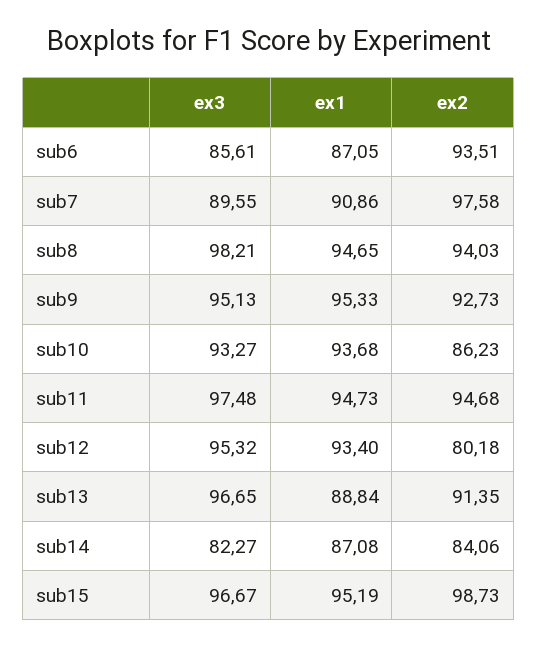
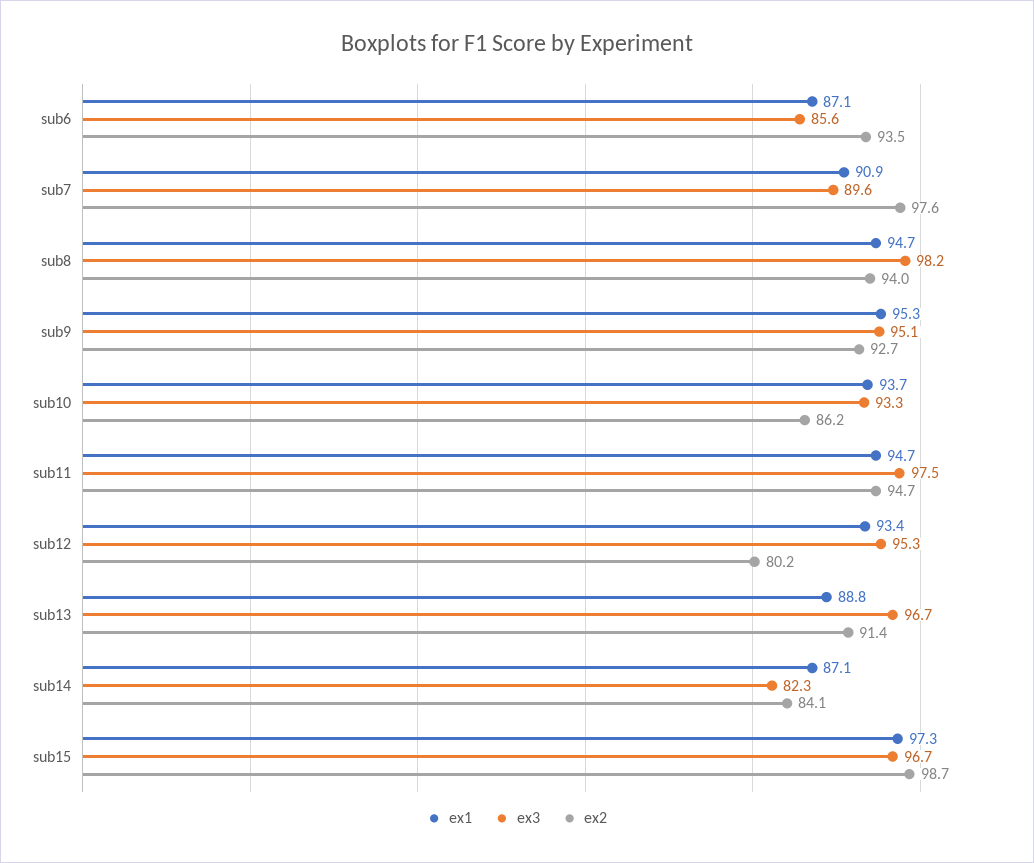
  {
    "ex3": {
      "sub6": 85.61,
      "sub7": 89.55,
      "sub8": 98.21,
      "sub9": 95.13,
      "sub10": 93.27,
      "sub11": 97.48,
      "sub12": 95.32,
      "sub13": 96.65,
      "sub14": 82.27,
      "sub15": 96.67
    },
    "ex1": {
      "sub6": 87.05,
      "sub7": 90.86,
      "sub8": 94.65,
      "sub9": 95.33,
      "sub10": 93.68,
      "sub11": 94.73,
      "sub12": 93.4,
      "sub13": 88.84,
      "sub14": 87.08,
-     "sub15": 95.19
+     "sub15": 97.3
    },
    "ex2": {
      "sub6": 93.51,
      "sub7": 97.58,
      "sub8": 94.03,
      "sub9": 92.73,
      "sub10": 86.23,
      "sub11": 94.68,
      "sub12": 80.18,
      "sub13": 91.35,
      "sub14": 84.06,
      "sub15": 98.73
    }
  }

